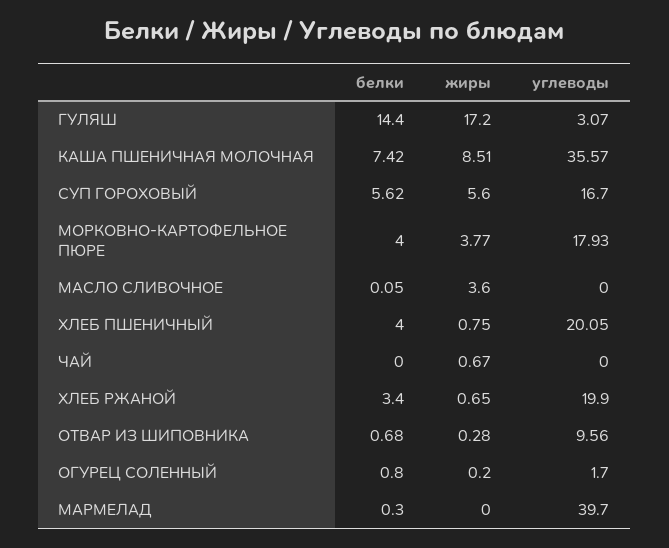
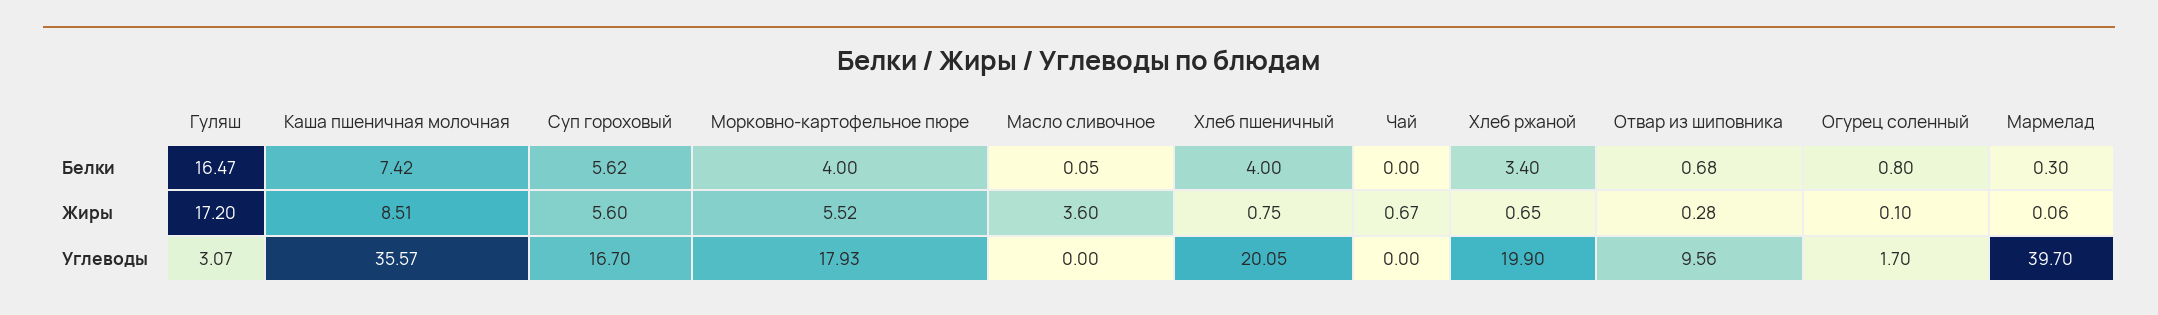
  {
    "белки": {
-     "ГУЛЯШ": 14.4,
+     "ГУЛЯШ": 16.47,
      "КАША ПШЕНИЧНАЯ МОЛОЧНАЯ": 7.42,
      "СУП ГОРОХОВЫЙ": 5.62,
      "МОРКОВНО-КАРТОФЕЛЬНОЕ ПЮРЕ": 4,
      "МАСЛО СЛИВОЧНОЕ": 0.05,
      "ХЛЕБ ПШЕНИЧНЫЙ": 4,
      "ЧАЙ": 0,
      "ХЛЕБ РЖАНОЙ": 3.4,
      "ОТВАР ИЗ ШИПОВНИКА": 0.68,
      "ОГУРЕЦ СОЛЕННЫЙ": 0.8,
      "МАРМЕЛАД": 0.3
    },
    "жиры": {
      "ГУЛЯШ": 17.2,
      "КАША ПШЕНИЧНАЯ МОЛОЧНАЯ": 8.51,
      "СУП ГОРОХОВЫЙ": 5.6,
-     "МОРКОВНО-КАРТОФЕЛЬНОЕ ПЮРЕ": 3.77,
+     "МОРКОВНО-КАРТОФЕЛЬНОЕ ПЮРЕ": 5.52,
      "МАСЛО СЛИВОЧНОЕ": 3.6,
      "ХЛЕБ ПШЕНИЧНЫЙ": 0.75,
      "ЧАЙ": 0.67,
      "ХЛЕБ РЖАНОЙ": 0.65,
      "ОТВАР ИЗ ШИПОВНИКА": 0.28,
-     "ОГУРЕЦ СОЛЕННЫЙ": 0.2,
+     "ОГУРЕЦ СОЛЕННЫЙ": 0.1,
-     "МАРМЕЛАД": 0
+     "МАРМЕЛАД": 0.06
    },
    "углеводы": {
      "ГУЛЯШ": 3.07,
      "КАША ПШЕНИЧНАЯ МОЛОЧНАЯ": 35.57,
      "СУП ГОРОХОВЫЙ": 16.7,
      "МОРКОВНО-КАРТОФЕЛЬНОЕ ПЮРЕ": 17.93,
      "МАСЛО СЛИВОЧНОЕ": 0,
      "ХЛЕБ ПШЕНИЧНЫЙ": 20.05,
      "ЧАЙ": 0,
      "ХЛЕБ РЖАНОЙ": 19.9,
      "ОТВАР ИЗ ШИПОВНИКА": 9.56,
      "ОГУРЕЦ СОЛЕННЫЙ": 1.7,
      "МАРМЕЛАД": 39.7
    }
  }

